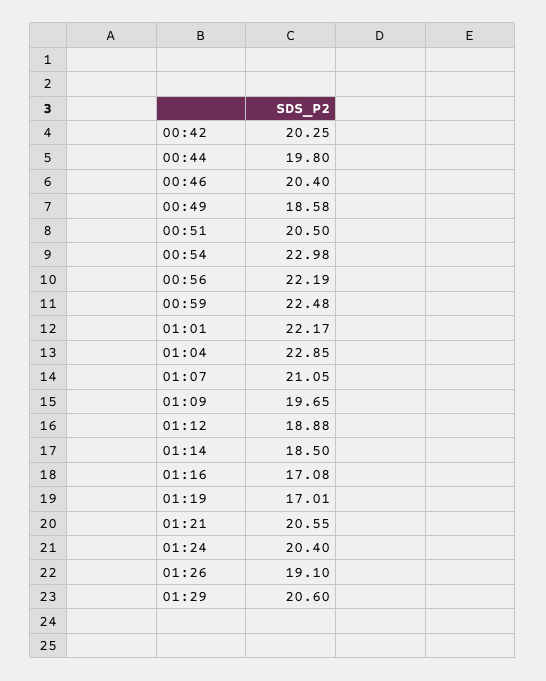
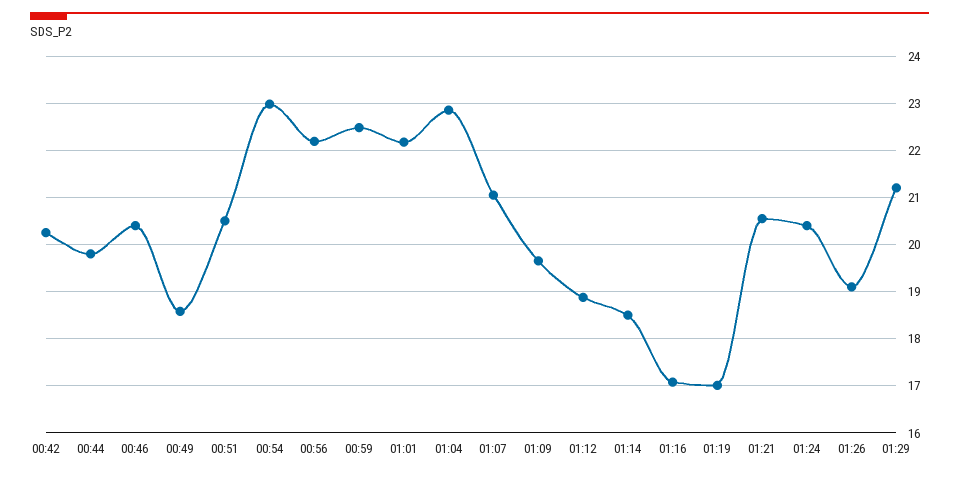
  {
    "00:42": 20.25,
    "00:44": 19.8,
    "00:46": 20.4,
    "00:49": 18.58,
    "00:51": 20.5,
    "00:54": 22.98,
    "00:56": 22.19,
    "00:59": 22.48,
    "01:01": 22.17,
    "01:04": 22.85,
    "01:07": 21.05,
    "01:09": 19.65,
    "01:12": 18.88,
    "01:14": 18.5,
    "01:16": 17.08,
    "01:19": 17.01,
    "01:21": 20.55,
    "01:24": 20.4,
    "01:26": 19.1,
-   "01:29": 20.6
+   "01:29": 21.2
  }

